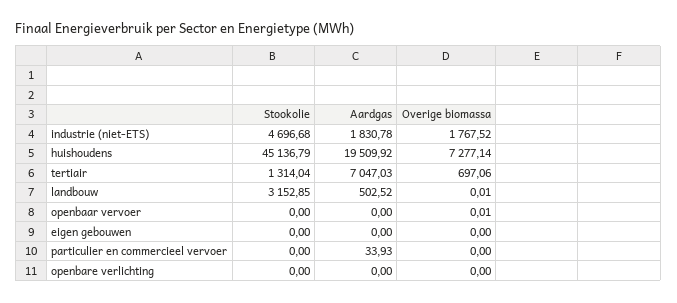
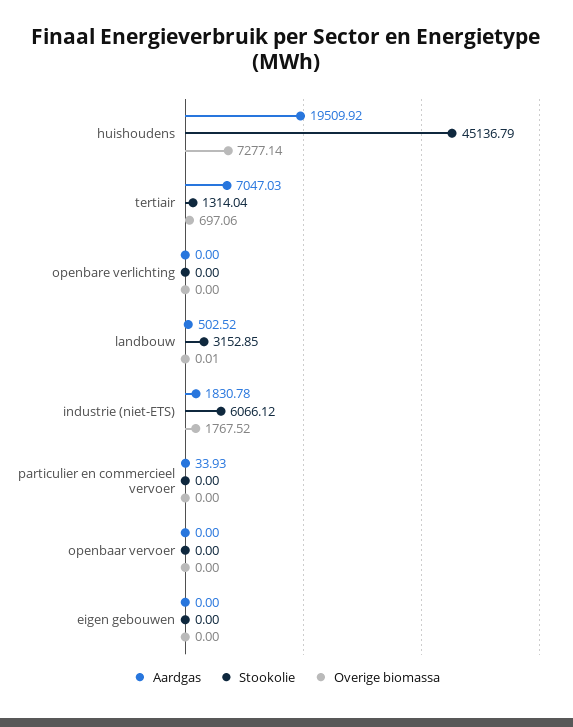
  {
    "Stookolie": {
-     "industrie (niet-ETS)": 4696.68,
+     "industrie (niet-ETS)": 6066.12,
      "huishoudens": 45136.79,
      "tertiair": 1314.04,
      "landbouw": 3152.85,
      "openbaar vervoer": 0,
      "eigen gebouwen": 0,
      "particulier en commercieel vervoer": 0,
      "openbare verlichting": 0
    },
    "Aardgas": {
      "industrie (niet-ETS)": 1830.78,
      "huishoudens": 19509.92,
      "tertiair": 7047.03,
      "landbouw": 502.52,
      "openbaar vervoer": 0,
      "eigen gebouwen": 0,
      "particulier en commercieel vervoer": 33.93,
      "openbare verlichting": 0
    },
    "Overige biomassa": {
      "industrie (niet-ETS)": 1767.52,
      "huishoudens": 7277.14,
      "tertiair": 697.06,
      "landbouw": 0.01,
-     "openbaar vervoer": 0.01,
+     "openbaar vervoer": 0,
      "eigen gebouwen": 0,
      "particulier en commercieel vervoer": 0,
      "openbare verlichting": 0
    }
  }

